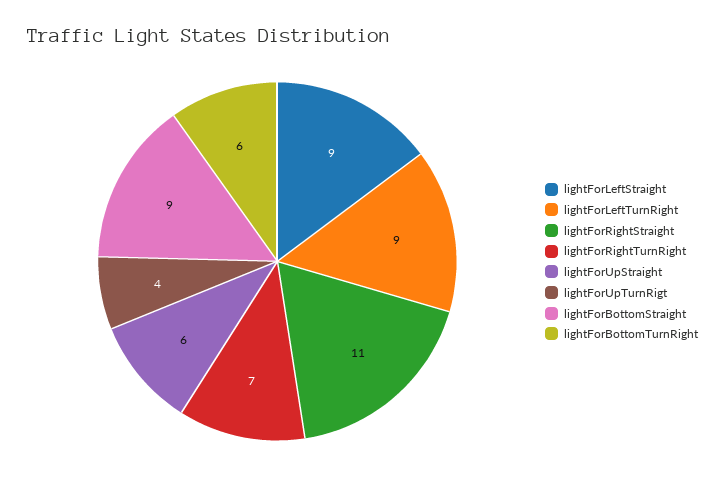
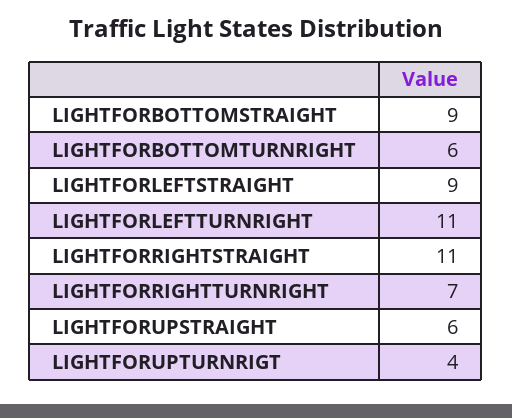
  {
    "lightForLeftStraight": 9,
-   "lightForLeftTurnRight": 9,
+   "lightForLeftTurnRight": 11,
    "lightForRightStraight": 11,
    "lightForRightTurnRight": 7,
    "lightForUpStraight": 6,
    "lightForUpTurnRigt": 4,
    "lightForBottomStraight": 9,
    "lightForBottomTurnRight": 6
  }

